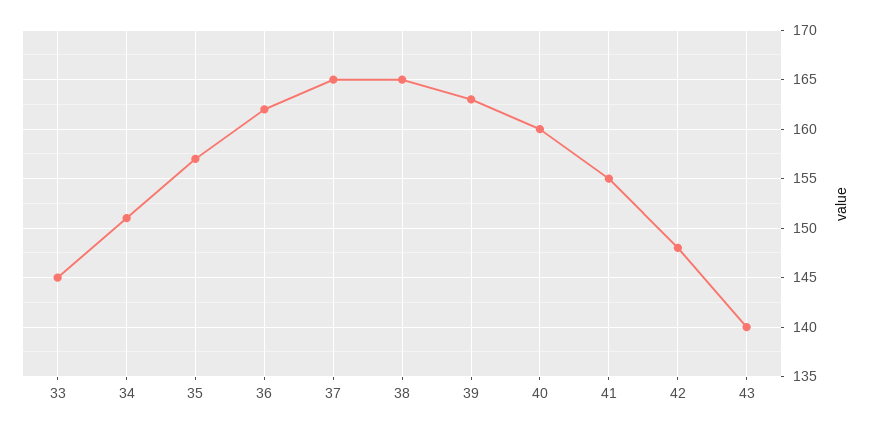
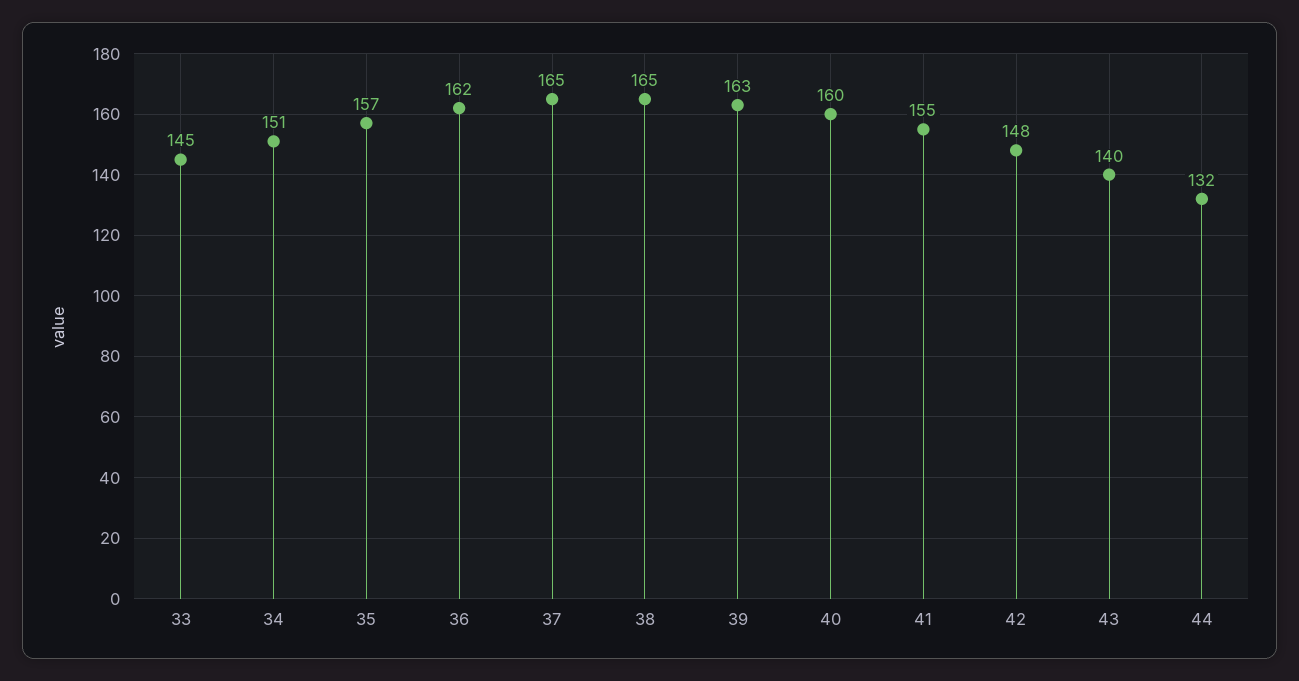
  {
    "33": 145,
    "34": 151,
    "35": 157,
    "36": 162,
    "37": 165,
    "38": 165,
    "39": 163,
    "40": 160,
    "41": 155,
    "42": 148,
-   "43": 140
+   "43": 140,
+   "44": 132
  }

